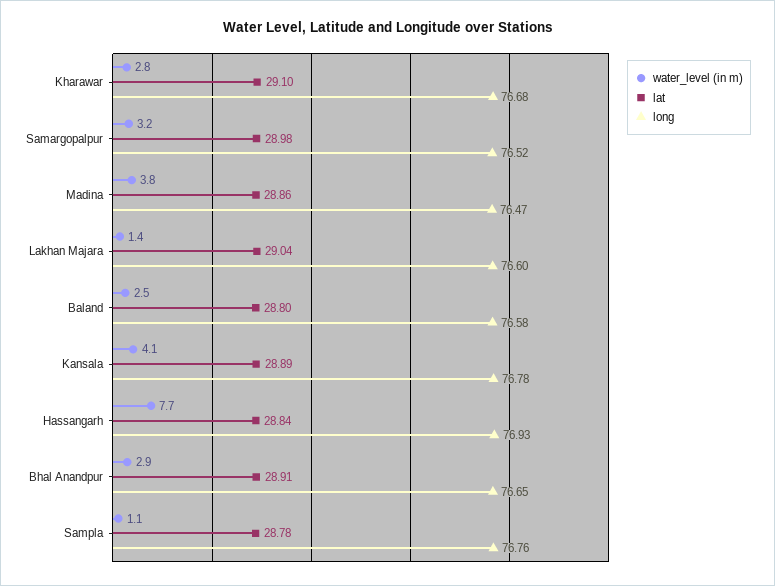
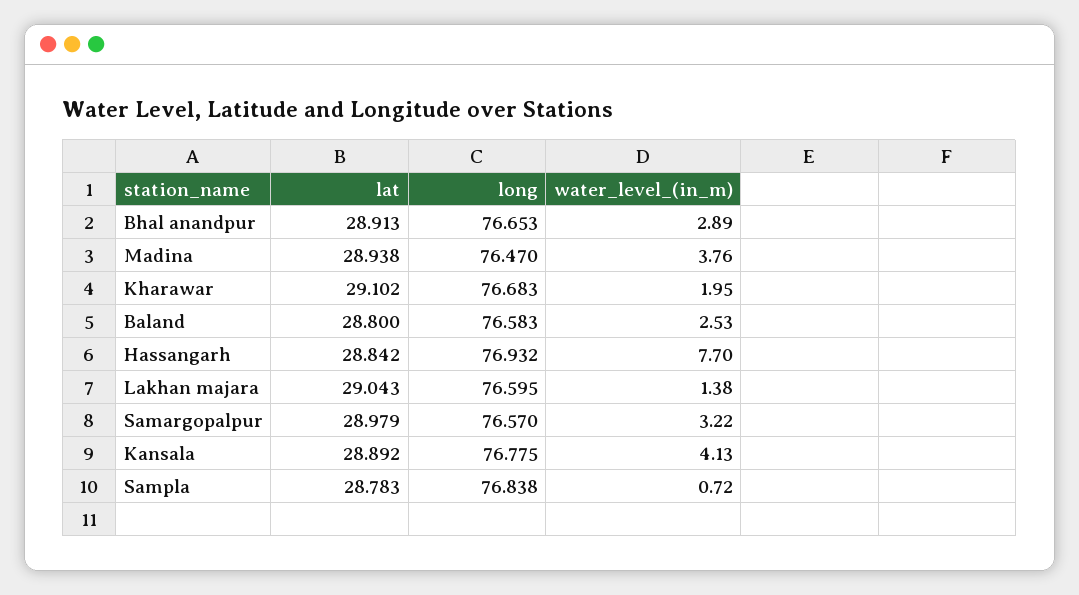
  {
    "water_level (in m)": {
-     "Kharawar": 2.8,
+     "Kharawar": 1.95,
      "Samargopalpur": 3.22,
      "Madina": 3.76,
      "Lakhan Majara": 1.38,
      "Baland": 2.53,
      "Kansala": 4.13,
      "Hassangarh": 7.7,
      "Bhal Anandpur": 2.89,
-     "Sampla": 1.1
+     "Sampla": 0.72
    },
    "lat": {
      "Kharawar": 29.102,
      "Samargopalpur": 28.979,
-     "Madina": 28.86,
+     "Madina": 28.938,
      "Lakhan Majara": 29.043,
      "Baland": 28.8,
      "Kansala": 28.892,
      "Hassangarh": 28.842,
      "Bhal Anandpur": 28.913,
      "Sampla": 28.783
    },
    "long": {
      "Kharawar": 76.683,
-     "Samargopalpur": 76.52,
+     "Samargopalpur": 76.57,
      "Madina": 76.47,
      "Lakhan Majara": 76.595,
      "Baland": 76.583,
      "Kansala": 76.775,
      "Hassangarh": 76.932,
      "Bhal Anandpur": 76.653,
-     "Sampla": 76.76
+     "Sampla": 76.838
    }
  }

